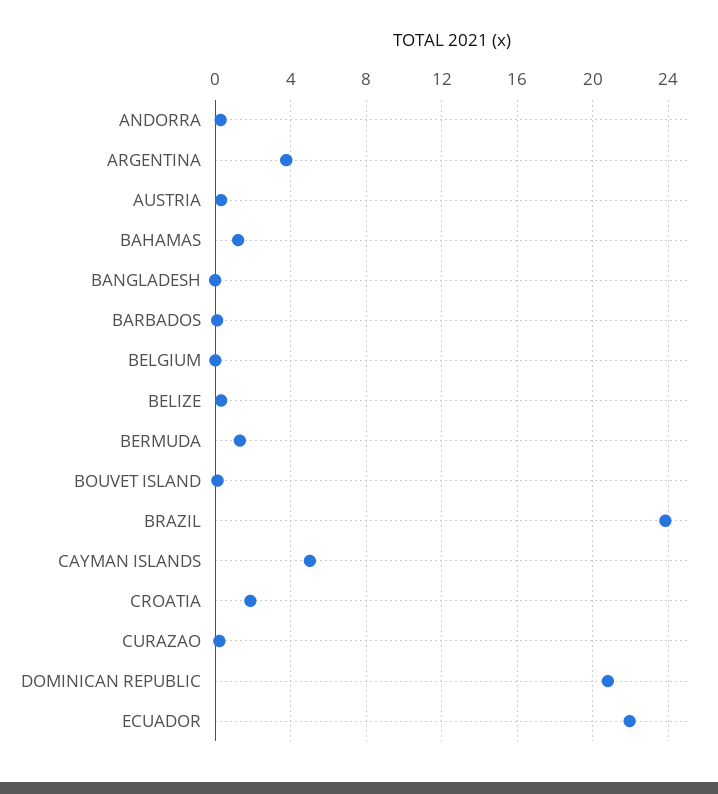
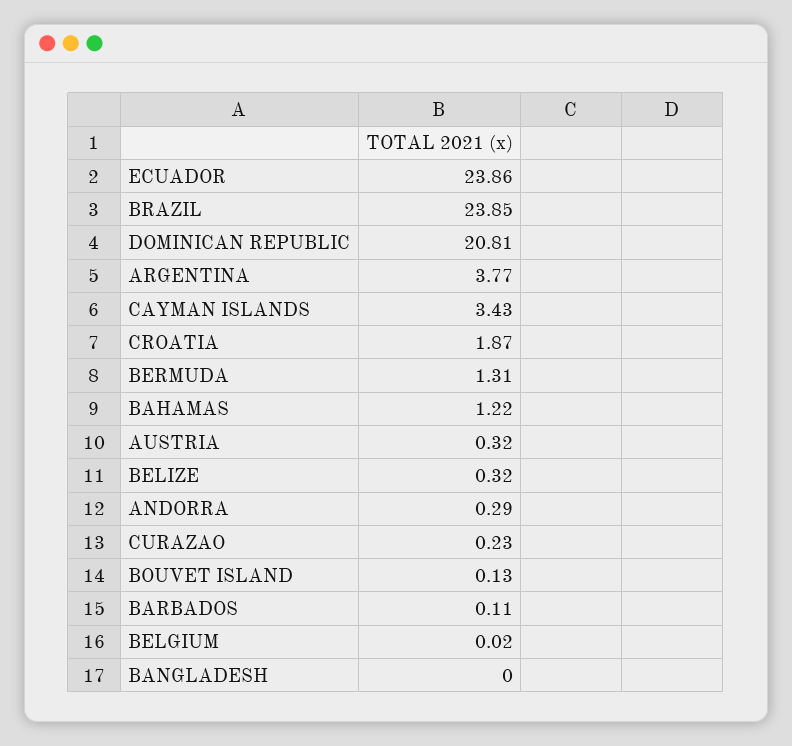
  {
    "ANDORRA": 0.29,
    "ARGENTINA": 3.77,
    "AUSTRIA": 0.32,
    "BAHAMAS": 1.22,
    "BANGLADESH": 0,
    "BARBADOS": 0.11,
    "BELGIUM": 0.02,
    "BELIZE": 0.32,
    "BERMUDA": 1.31,
    "BOUVET ISLAND": 0.13,
    "BRAZIL": 23.85,
-   "CAYMAN ISLANDS": 5,
+   "CAYMAN ISLANDS": 3.43,
    "CROATIA": 1.87,
    "CURAZAO": 0.23,
    "DOMINICAN REPUBLIC": 20.81,
-   "ECUADOR": 22
+   "ECUADOR": 23.86
  }

